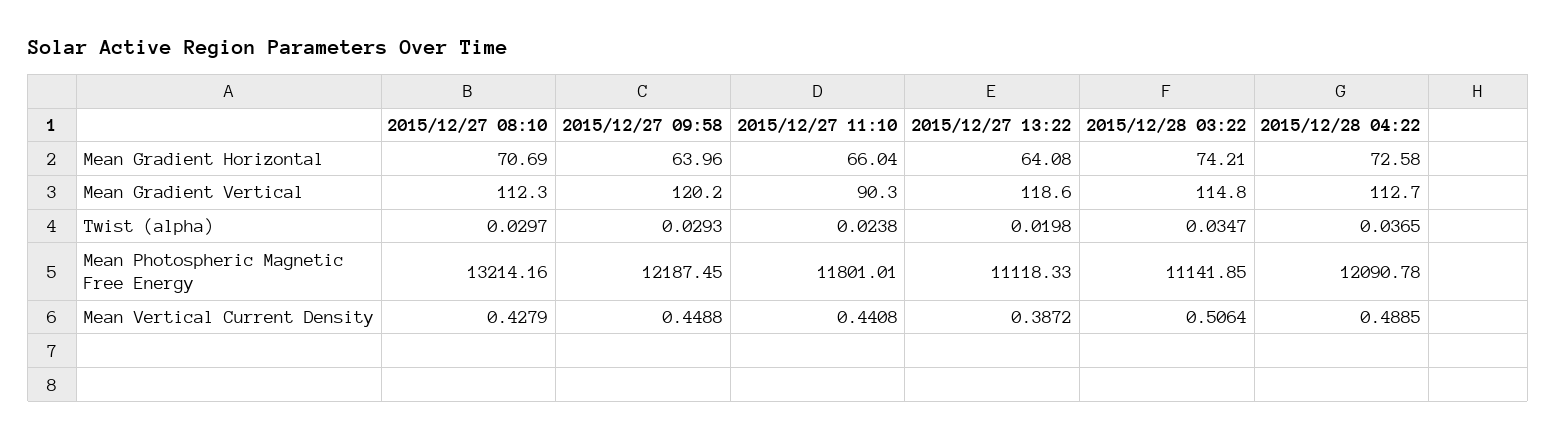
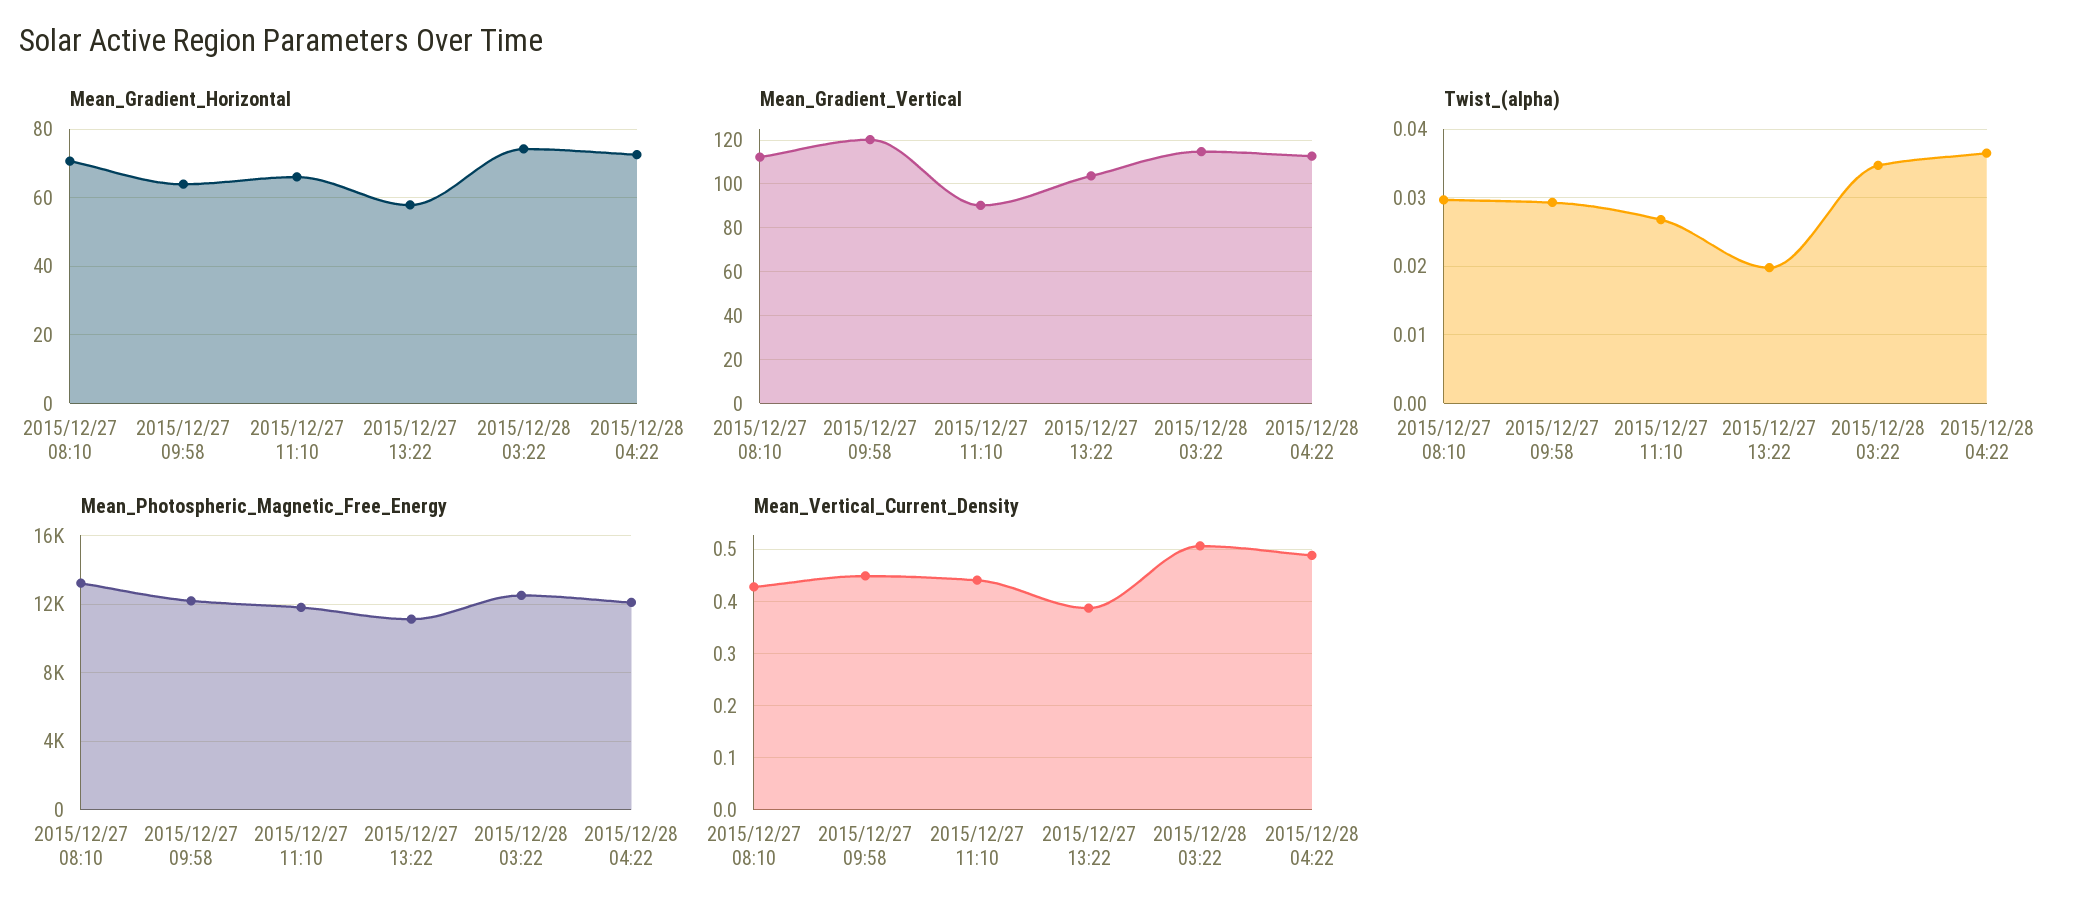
  {
    "Mean Gradient Horizontal": {
      "2015/12/27 08:10": 70.69,
      "2015/12/27 09:58": 63.96,
      "2015/12/27 11:10": 66.04,
-     "2015/12/27 13:22": 64.08,
+     "2015/12/27 13:22": 58,
      "2015/12/28 03:22": 74.21,
      "2015/12/28 04:22": 72.58
    },
    "Mean Gradient Vertical": {
      "2015/12/27 08:10": 112.3,
      "2015/12/27 09:58": 120.2,
      "2015/12/27 11:10": 90.3,
-     "2015/12/27 13:22": 118.6,
+     "2015/12/27 13:22": 105,
      "2015/12/28 03:22": 114.8,
      "2015/12/28 04:22": 112.7
    },
    "Twist (alpha)": {
      "2015/12/27 08:10": 0.0297,
      "2015/12/27 09:58": 0.0293,
-     "2015/12/27 11:10": 0.0238,
+     "2015/12/27 11:10": 0.027,
      "2015/12/27 13:22": 0.0198,
      "2015/12/28 03:22": 0.0347,
      "2015/12/28 04:22": 0.0365
    },
    "Mean Photospheric Magnetic Free Energy": {
      "2015/12/27 08:10": 13214.16,
      "2015/12/27 09:58": 12187.45,
      "2015/12/27 11:10": 11801.01,
      "2015/12/27 13:22": 11118.33,
-     "2015/12/28 03:22": 11141.85,
+     "2015/12/28 03:22": 12500,
      "2015/12/28 04:22": 12090.78
    },
    "Mean Vertical Current Density": {
      "2015/12/27 08:10": 0.4279,
      "2015/12/27 09:58": 0.4488,
      "2015/12/27 11:10": 0.4408,
      "2015/12/27 13:22": 0.3872,
      "2015/12/28 03:22": 0.5064,
      "2015/12/28 04:22": 0.4885
    }
  }

